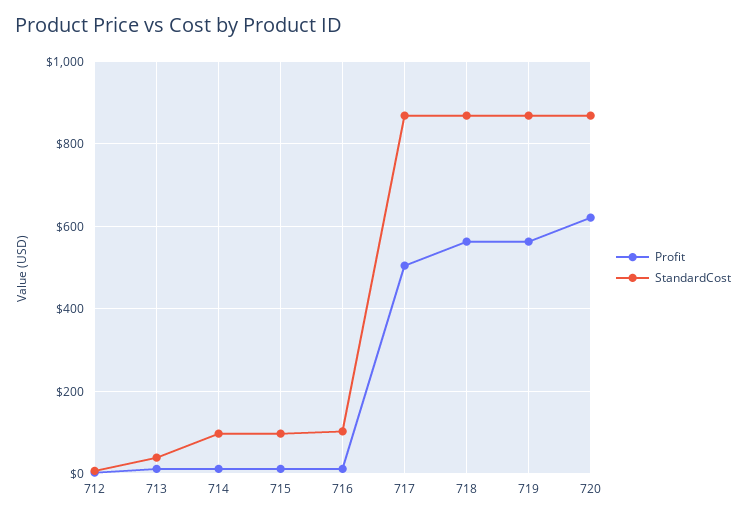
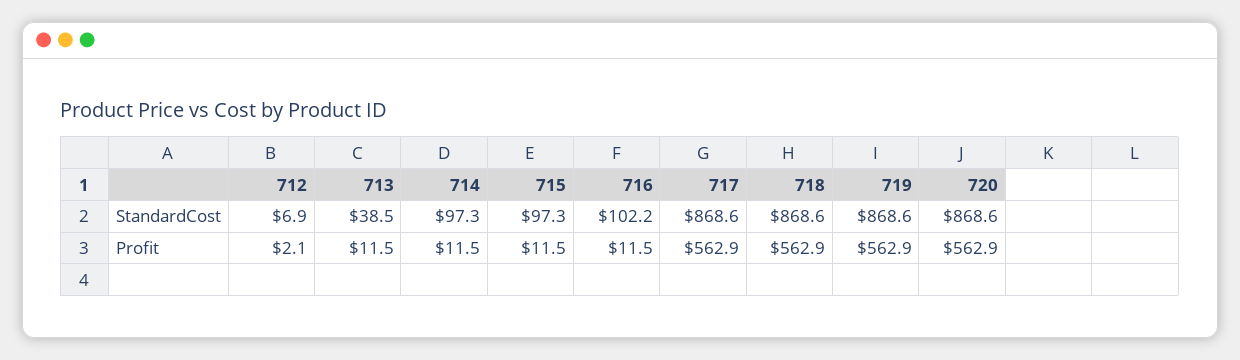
  {
    "Profit": {
      "712": 2.1,
      "713": 11.5,
      "714": 11.5,
      "715": 11.5,
      "716": 11.5,
-     "717": 500,
+     "717": 562.9,
      "718": 562.9,
      "719": 562.9,
-     "720": 620
+     "720": 562.9
    },
    "StandardCost": {
      "712": 6.9,
      "713": 38.5,
      "714": 97.3,
      "715": 97.3,
      "716": 102.2,
      "717": 868.6,
      "718": 868.6,
      "719": 868.6,
      "720": 868.6
    }
  }

